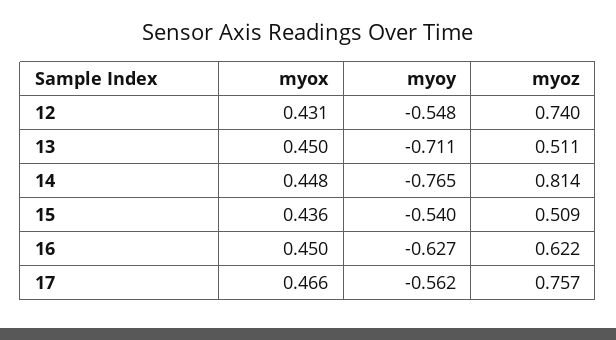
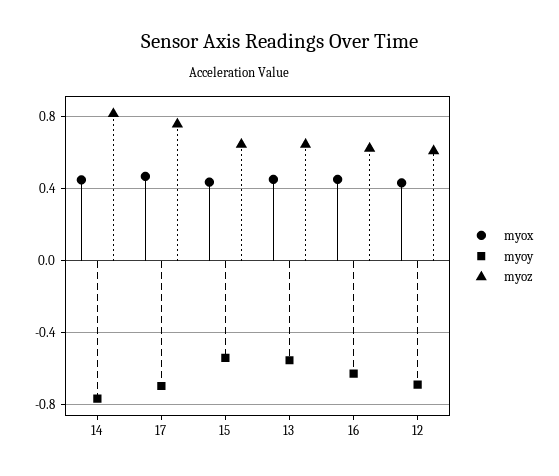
  {
    "myox": {
      "12": 0.431,
      "13": 0.45,
      "14": 0.448,
      "15": 0.436,
      "16": 0.45,
      "17": 0.466
    },
    "myoy": {
-     "12": -0.548,
+     "12": -0.7,
-     "13": -0.711,
+     "13": -0.55,
      "14": -0.765,
      "15": -0.54,
      "16": -0.627,
-     "17": -0.562
+     "17": -0.7
    },
    "myoz": {
-     "12": 0.74,
+     "12": 0.6,
-     "13": 0.511,
+     "13": 0.65,
      "14": 0.814,
-     "15": 0.509,
+     "15": 0.65,
      "16": 0.622,
      "17": 0.757
    }
  }

